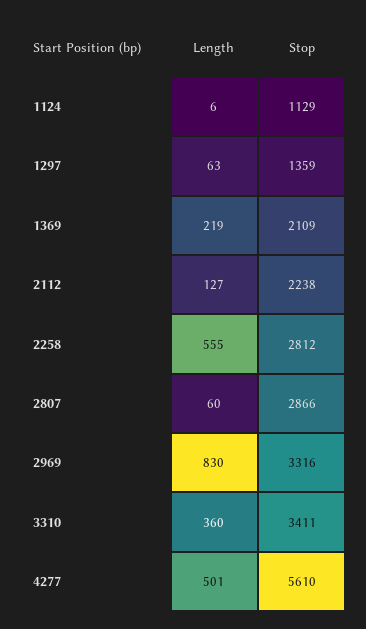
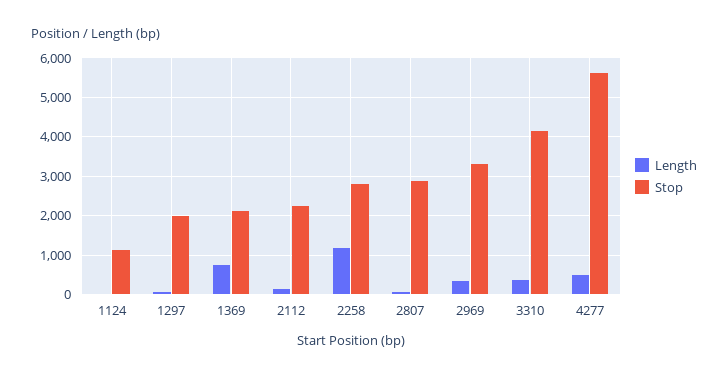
  {
    "Length": {
      "1124": 6,
      "1297": 63,
-     "1369": 219,
+     "1369": 800,
      "2112": 127,
-     "2258": 555,
+     "2258": 1200,
      "2807": 60,
-     "2969": 830,
+     "2969": 400,
      "3310": 360,
      "4277": 501
    },
    "Stop": {
      "1124": 1129,
-     "1297": 1359,
+     "1297": 2000,
      "1369": 2109,
      "2112": 2238,
      "2258": 2812,
      "2807": 2866,
      "2969": 3316,
-     "3310": 3411,
+     "3310": 4200,
      "4277": 5610
    }
  }

